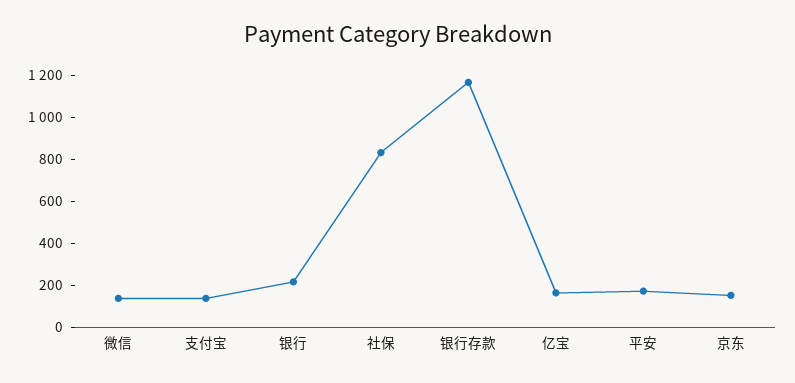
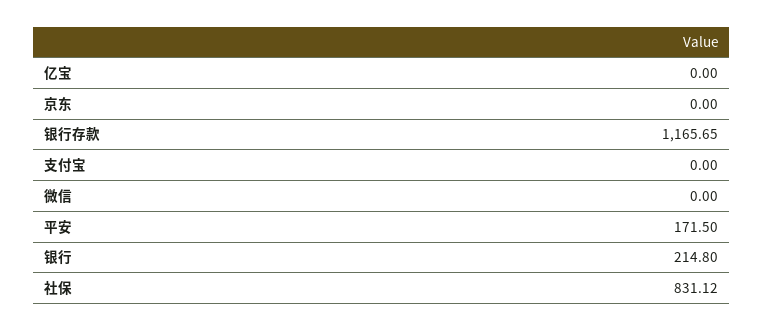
  {
-   "微信": 150,
+   "微信": 0,
-   "支付宝": 150,
+   "支付宝": 0,
    "银行": 214.8,
    "社保": 831.12,
    "银行存款": 1165.65,
-   "亿宝": 150,
+   "亿宝": 0,
    "平安": 171.5,
-   "京东": 150
+   "京东": 0
  }

